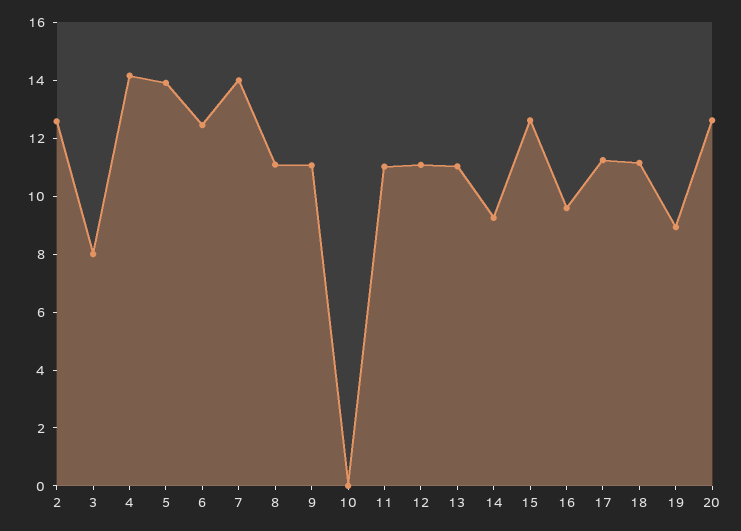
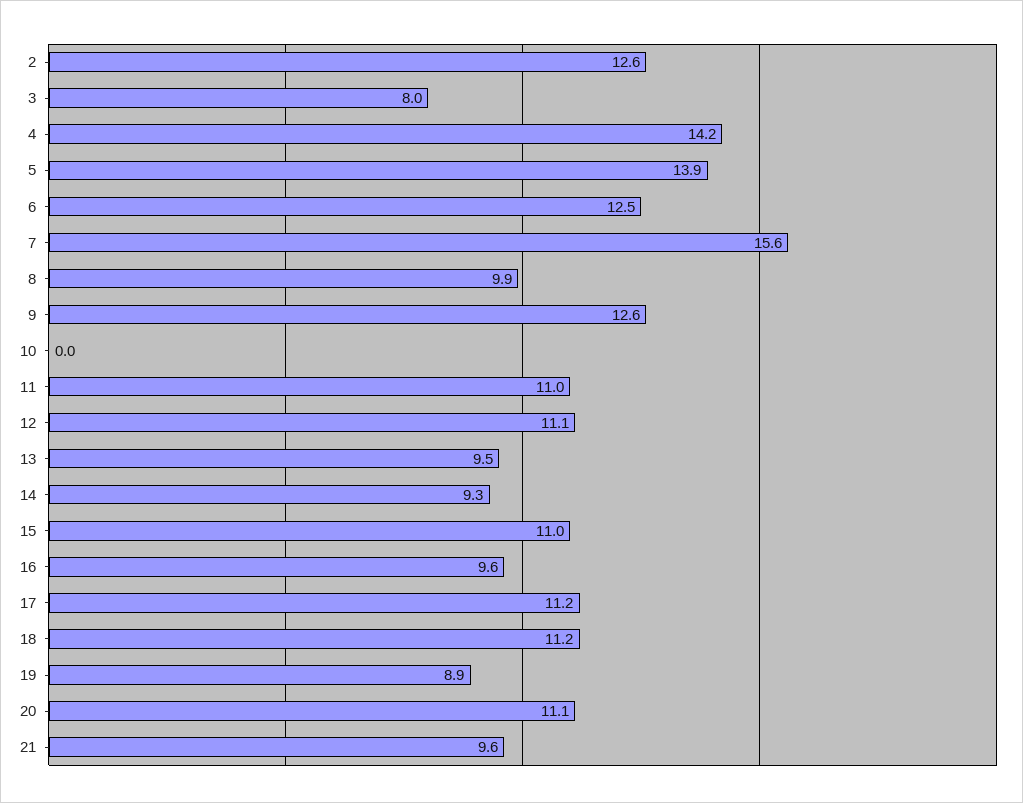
  {
    "2": 12.6,
    "3": 8,
    "4": 14.2,
    "5": 13.9,
    "6": 12.5,
-   "7": 14,
+   "7": 15.6,
-   "8": 11,
+   "8": 9.9,
-   "9": 11,
+   "9": 12.6,
    "10": 0,
    "11": 11,
    "12": 11.1,
-   "13": 11,
+   "13": 9.5,
    "14": 9.3,
-   "15": 12.5,
+   "15": 11,
    "16": 9.6,
    "17": 11.2,
    "18": 11.2,
    "19": 8.9,
-   "20": 12.5
+   "20": 11.1,
+   "21": 9.6
  }

